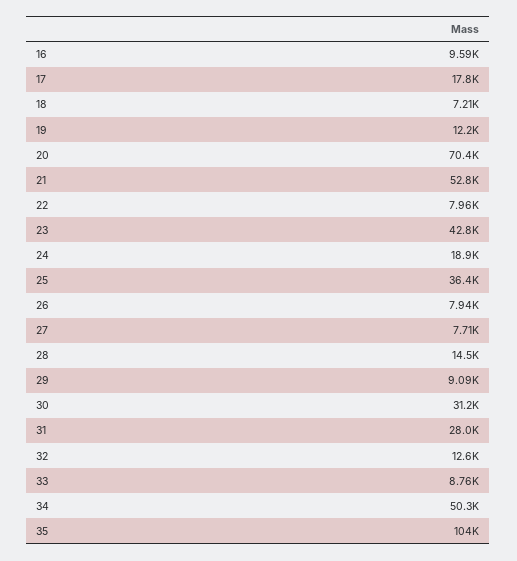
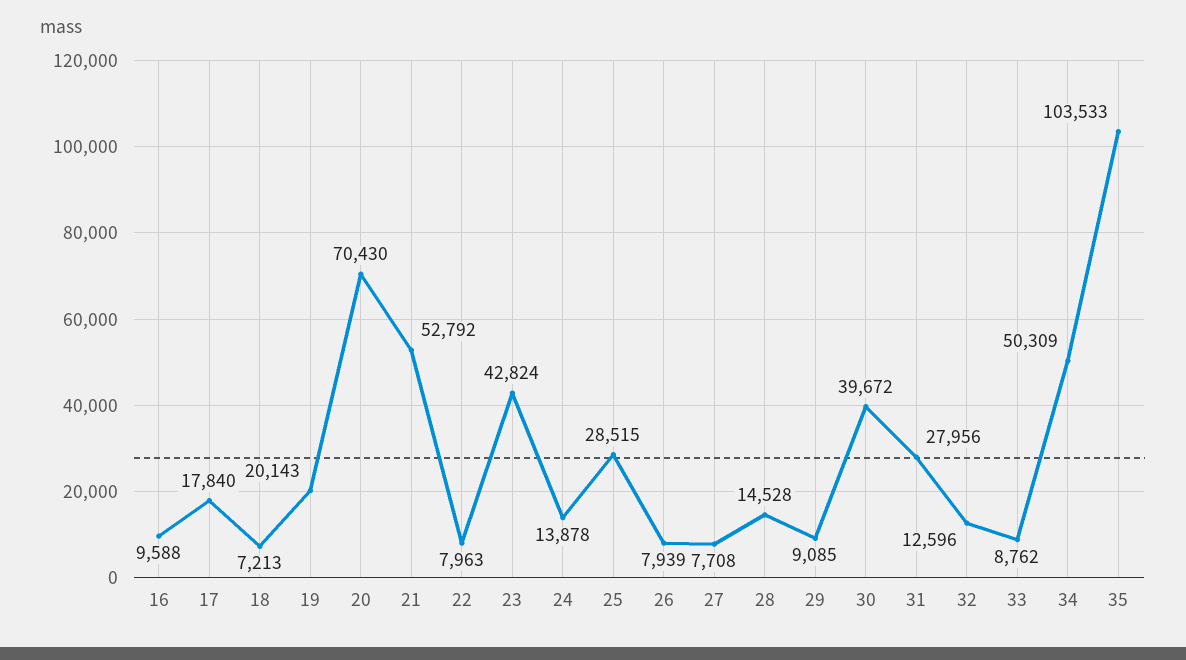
  {
    "16": 9588,
    "17": 17840,
    "18": 7213,
-   "19": 12200,
+   "19": 20143,
    "20": 70430,
    "21": 52792,
    "22": 7963,
    "23": 42824,
-   "24": 18900,
+   "24": 13878,
-   "25": 36400,
+   "25": 28515,
    "26": 7939,
    "27": 7708,
    "28": 14528,
    "29": 9085,
-   "30": 31200,
+   "30": 39672,
    "31": 27956,
    "32": 12596,
    "33": 8762,
    "34": 50309,
    "35": 103533
  }

